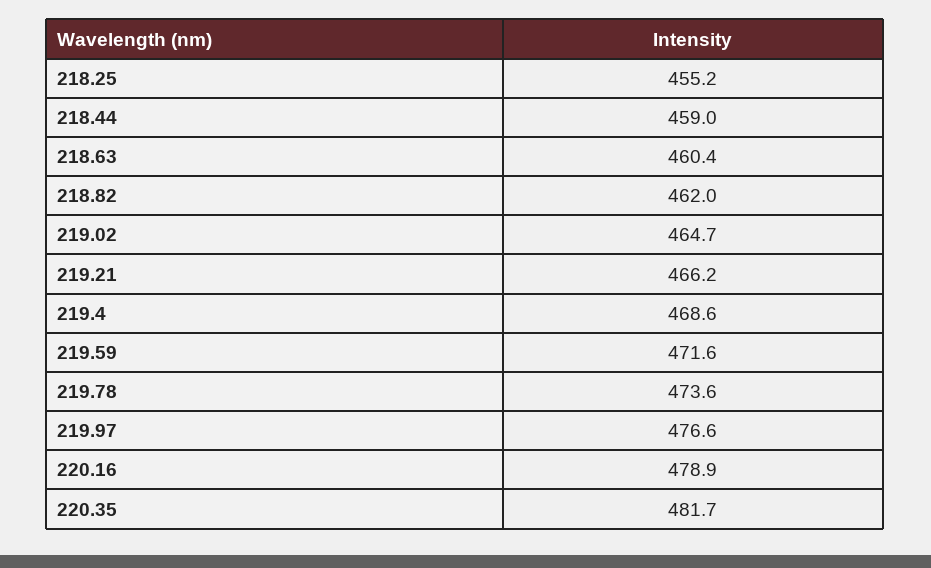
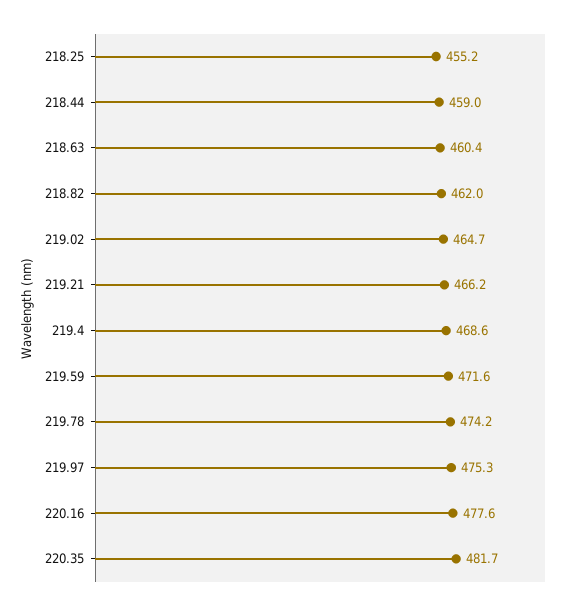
  {
    "218.25": 455.2,
    "218.44": 459,
    "218.63": 460.4,
    "218.82": 462,
    "219.02": 464.7,
    "219.21": 466.2,
    "219.4": 468.6,
    "219.59": 471.6,
-   "219.78": 473.6,
+   "219.78": 474.2,
-   "219.97": 476.6,
+   "219.97": 475.3,
-   "220.16": 478.9,
+   "220.16": 477.6,
    "220.35": 481.7
  }

